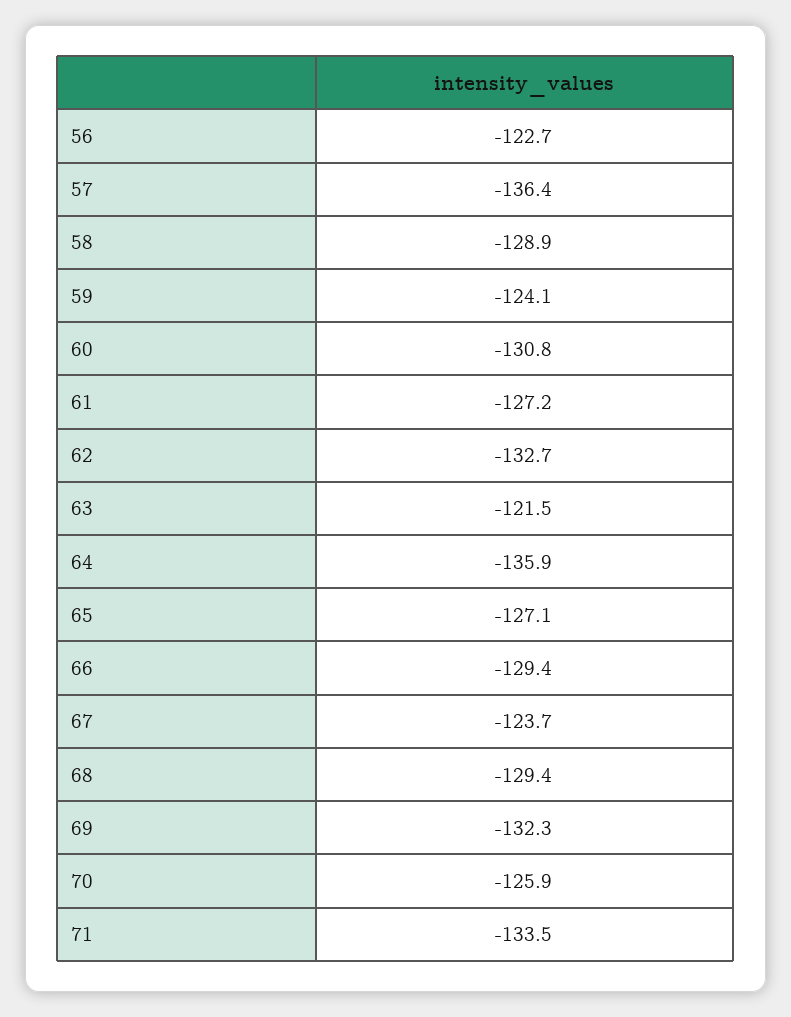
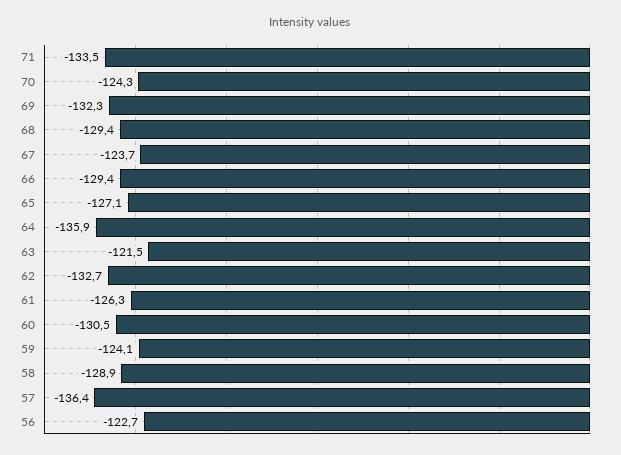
  {
    "56": -122.7,
    "57": -136.4,
    "58": -128.9,
    "59": -124.1,
-   "60": -130.8,
+   "60": -130.5,
-   "61": -127.2,
+   "61": -126.3,
    "62": -132.7,
    "63": -121.5,
    "64": -135.9,
    "65": -127.1,
    "66": -129.4,
    "67": -123.7,
    "68": -129.4,
    "69": -132.3,
-   "70": -125.9,
+   "70": -124.3,
    "71": -133.5
  }

